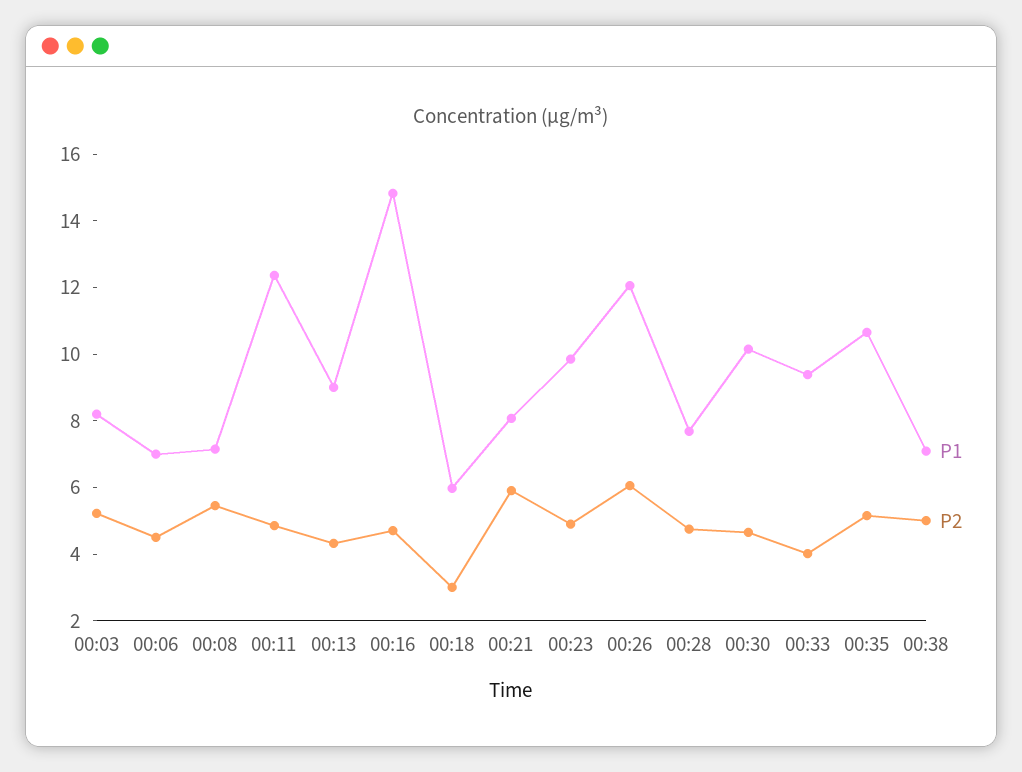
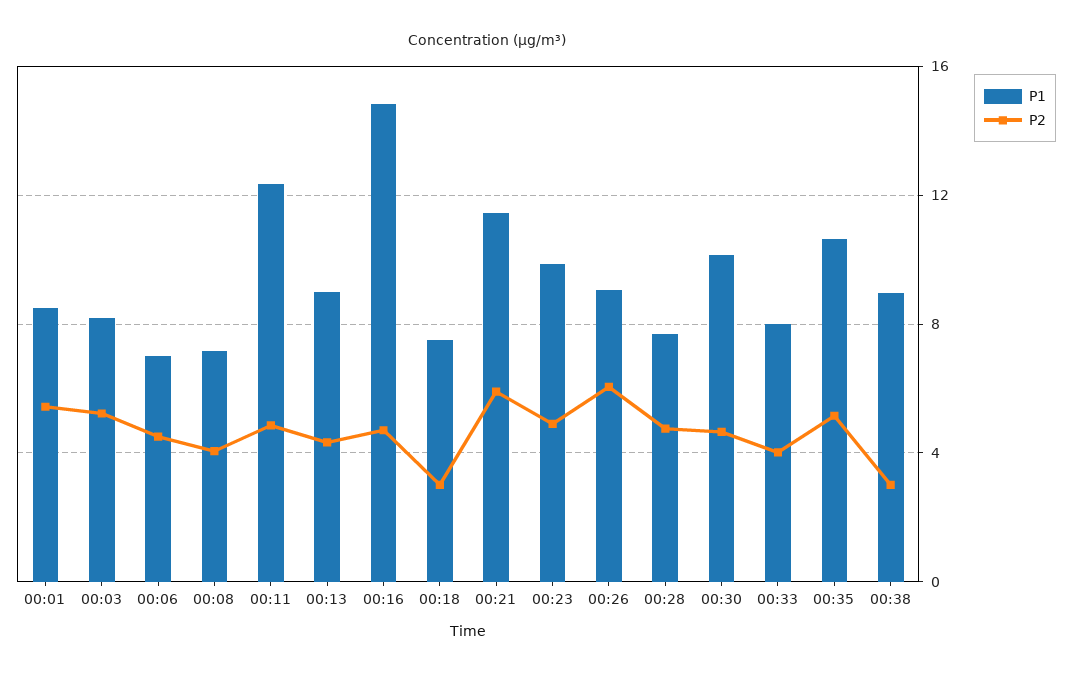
  {
    "P1": {
      "00:03": 8,
      "00:06": 7,
      "00:08": 7,
      "00:11": 12.5,
      "00:13": 9,
      "00:16": 15,
-     "00:18": 6,
+     "00:18": 7.5,
-     "00:21": 8,
+     "00:21": 11.5,
      "00:23": 10,
-     "00:26": 12,
+     "00:26": 9,
      "00:28": 7.5,
      "00:30": 10,
-     "00:33": 9.5,
+     "00:33": 8,
      "00:35": 10.5,
-     "00:38": 7
+     "00:38": 9,
+     "00:01": 8.5
    },
    "P2": {
      "00:03": 5,
      "00:06": 4.5,
-     "00:08": 5.5,
+     "00:08": 4,
      "00:11": 5,
      "00:13": 4.5,
      "00:16": 4.5,
      "00:18": 3,
      "00:21": 6,
      "00:23": 5,
      "00:26": 6,
      "00:28": 5,
      "00:30": 4.5,
      "00:33": 4,
      "00:35": 5,
-     "00:38": 5
+     "00:38": 3,
+     "00:01": 5.5
    }
  }

